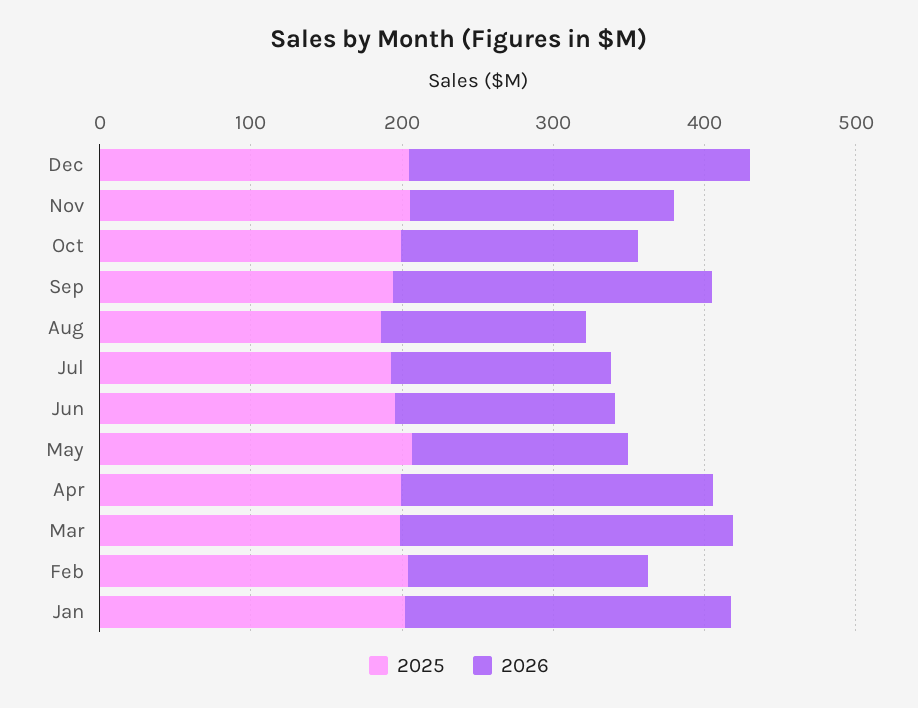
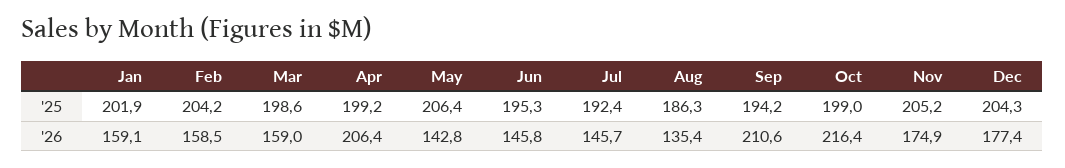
  {
    "2025": {
      "Dec": 204.3,
      "Nov": 205.2,
      "Oct": 199,
      "Sep": 194.2,
      "Aug": 186.3,
      "Jul": 192.4,
      "Jun": 195.3,
      "May": 206.4,
      "Apr": 199.2,
      "Mar": 198.6,
      "Feb": 204.2,
      "Jan": 201.9
    },
    "2026": {
-     "Dec": 220,
+     "Dec": 177.4,
      "Nov": 174.9,
-     "Oct": 160,
+     "Oct": 216.4,
      "Sep": 210.6,
      "Aug": 135.4,
      "Jul": 145.7,
      "Jun": 145.8,
      "May": 142.8,
      "Apr": 206.4,
-     "Mar": 220,
+     "Mar": 159,
      "Feb": 158.5,
-     "Jan": 220
+     "Jan": 159.1
    }
  }

